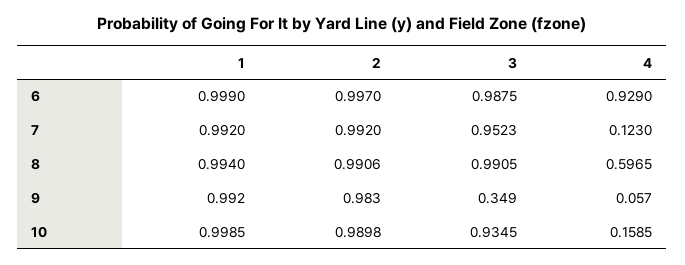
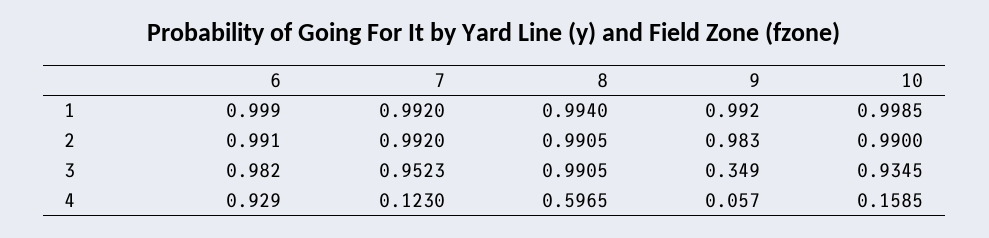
  {
    "1": {
      "6": 0.999,
      "7": 0.992,
      "8": 0.994,
      "9": 0.992,
      "10": 0.9985
    },
    "2": {
-     "6": 0.997,
+     "6": 0.991,
      "7": 0.992,
-     "8": 0.9906,
+     "8": 0.9905,
      "9": 0.983,
-     "10": 0.9898
+     "10": 0.99
    },
    "3": {
-     "6": 0.9875,
+     "6": 0.982,
      "7": 0.9523,
      "8": 0.9905,
      "9": 0.349,
      "10": 0.9345
    },
    "4": {
      "6": 0.929,
      "7": 0.123,
      "8": 0.5965,
      "9": 0.057,
      "10": 0.1585
    }
  }

